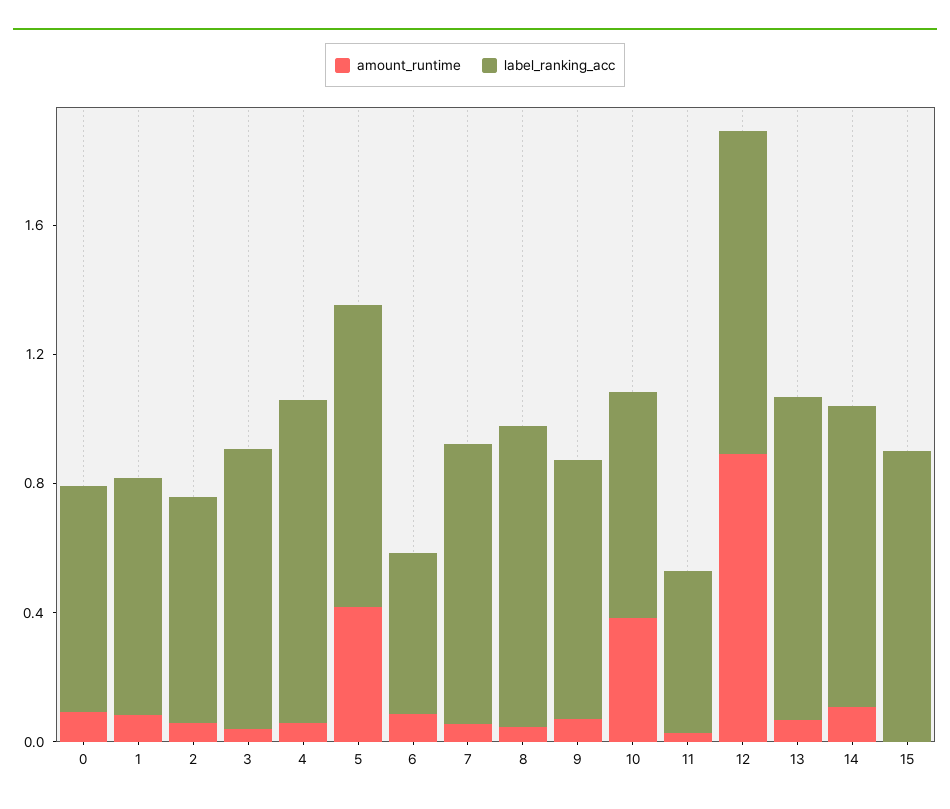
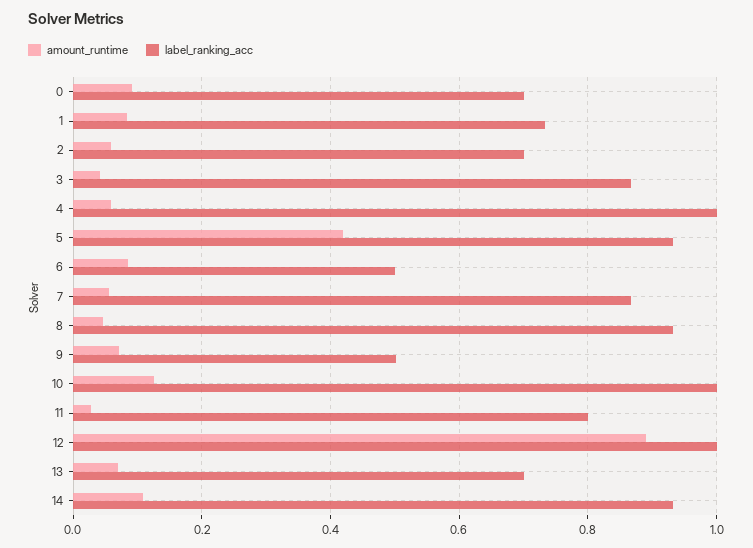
  {
    "amount_runtime": {
      "0": 0.1,
      "1": 0.08,
      "2": 0.06,
      "3": 0.04,
      "4": 0.06,
      "5": 0.42,
      "6": 0.08,
      "7": 0.06,
      "8": 0.04,
      "9": 0.08,
-     "10": 0.4,
+     "10": 0.12,
      "11": 0.02,
      "12": 0.9,
      "13": 0.06,
-     "14": 0.1,
+     "14": 0.1
-     "15": 0
    },
    "label_ranking_acc": {
      "0": 0.7,
      "1": 0.74,
      "2": 0.7,
      "3": 0.86,
      "4": 1,
      "5": 0.94,
      "6": 0.5,
      "7": 0.86,
      "8": 0.94,
-     "9": 0.8,
+     "9": 0.5,
-     "10": 0.7,
+     "10": 1,
-     "11": 0.5,
+     "11": 0.8,
      "12": 1,
-     "13": 1,
+     "13": 0.7,
-     "14": 0.94,
+     "14": 0.94
-     "15": 0.9
    }
  }

